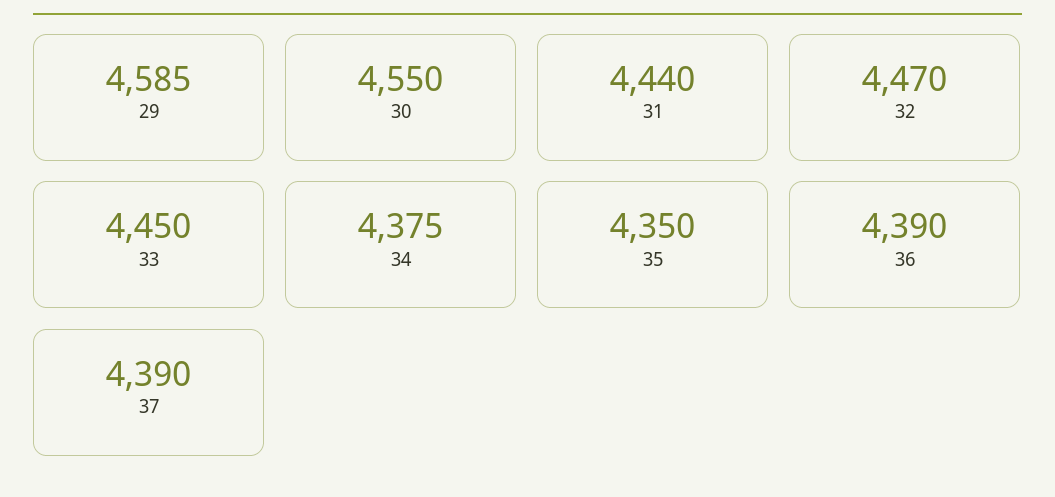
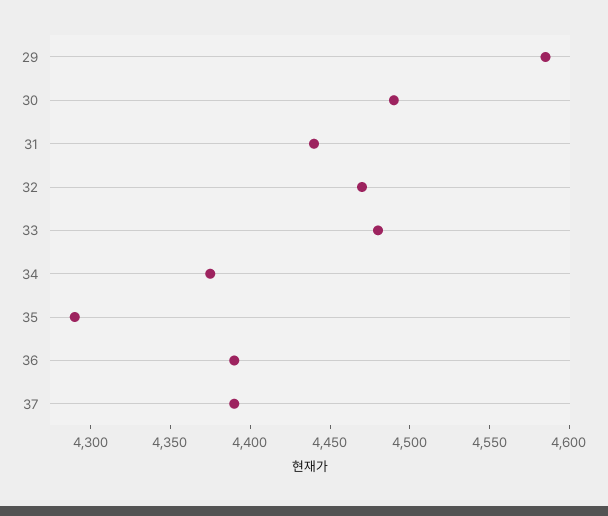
  {
    "29": 4585,
-   "30": 4550,
+   "30": 4490,
    "31": 4440,
    "32": 4470,
-   "33": 4450,
+   "33": 4480,
    "34": 4375,
-   "35": 4350,
+   "35": 4290,
    "36": 4390,
    "37": 4390
  }

